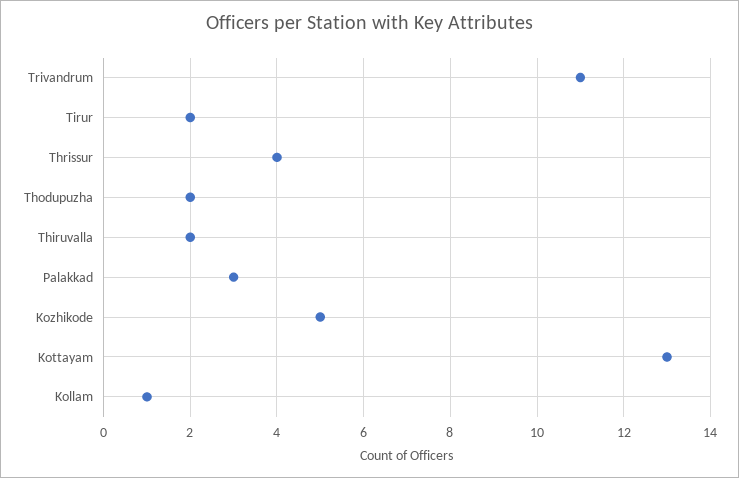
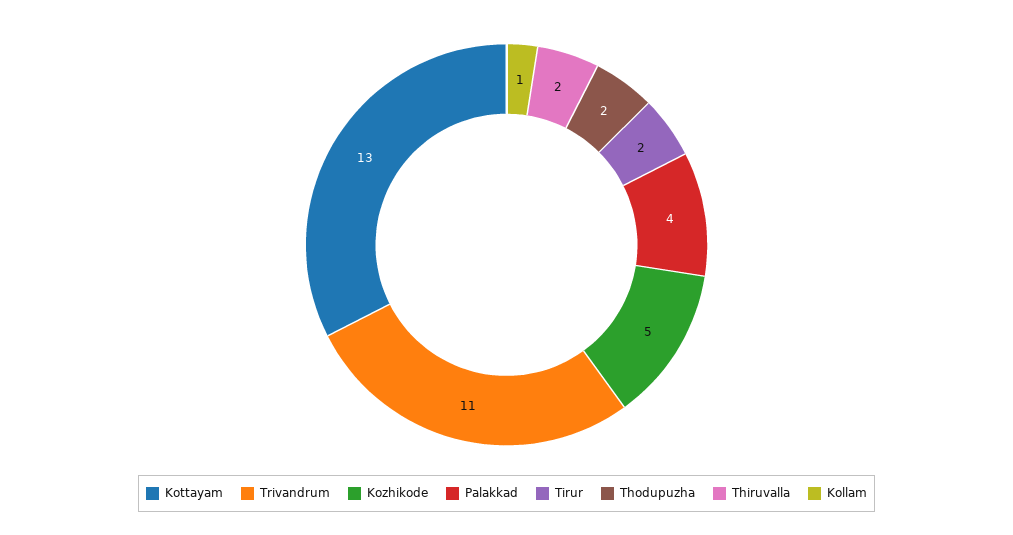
  {
    "Trivandrum": 11,
    "Tirur": 2,
-   "Thrissur": 4,
    "Thodupuzha": 2,
    "Thiruvalla": 2,
-   "Palakkad": 3,
+   "Palakkad": 4,
    "Kozhikode": 5,
    "Kottayam": 13,
    "Kollam": 1
  }

